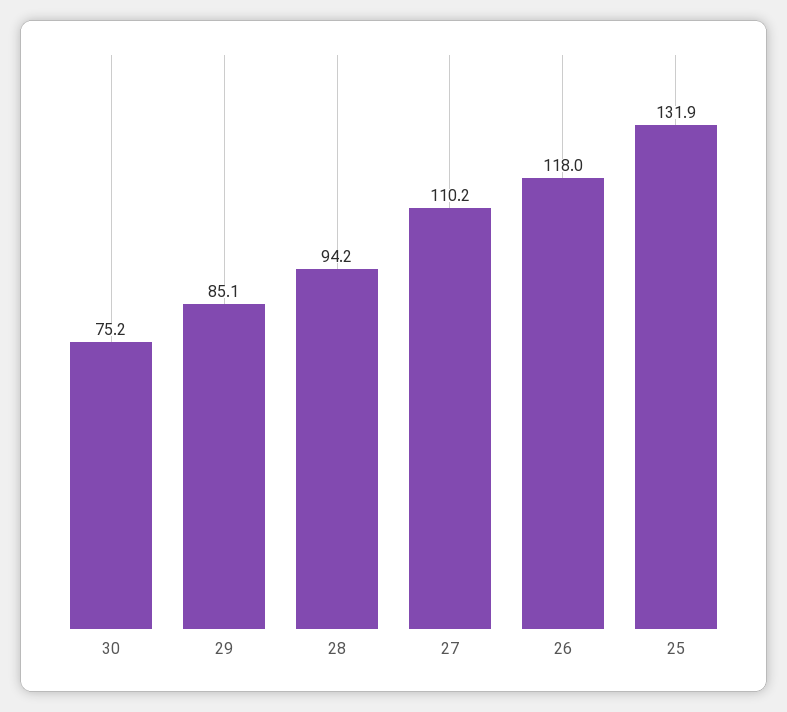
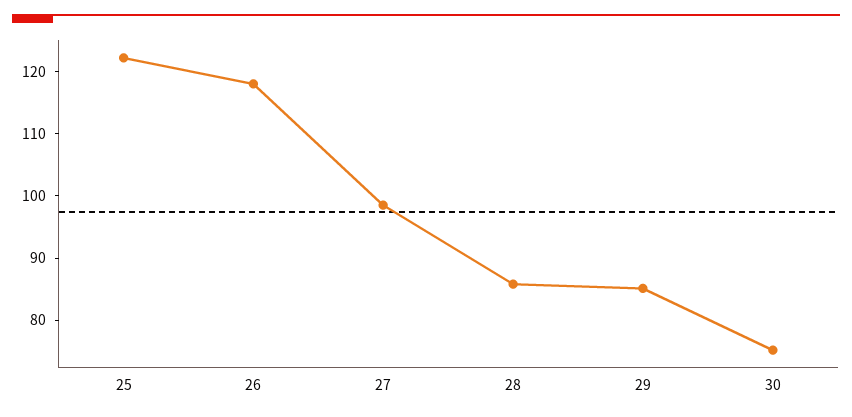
  {
    "30": 75.2,
    "29": 85.1,
-   "28": 94.2,
+   "28": 86,
-   "27": 110.2,
+   "27": 98,
    "26": 118,
-   "25": 131.9
+   "25": 122
  }

